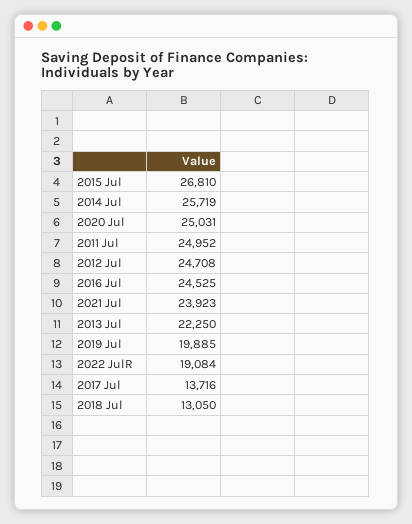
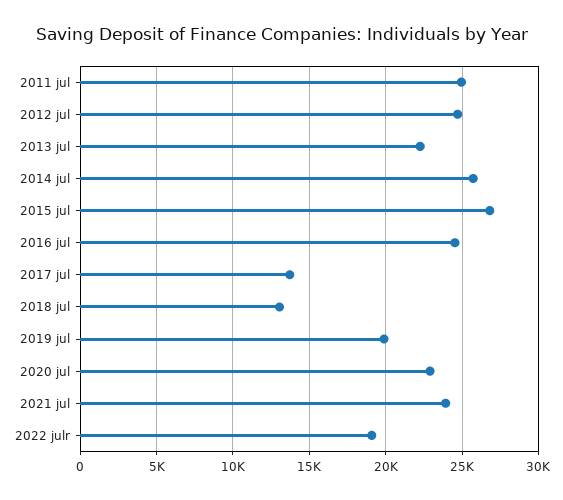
  {
    "2015 Jul": 26810,
    "2014 Jul": 25719,
-   "2020 Jul": 25031,
+   "2020 Jul": 23000,
    "2011 Jul": 24952,
    "2012 Jul": 24708,
    "2016 Jul": 24525,
    "2021 Jul": 23923,
    "2013 Jul": 22250,
    "2019 Jul": 19885,
    "2022 JulR": 19084,
    "2017 Jul": 13716,
    "2018 Jul": 13050
  }

